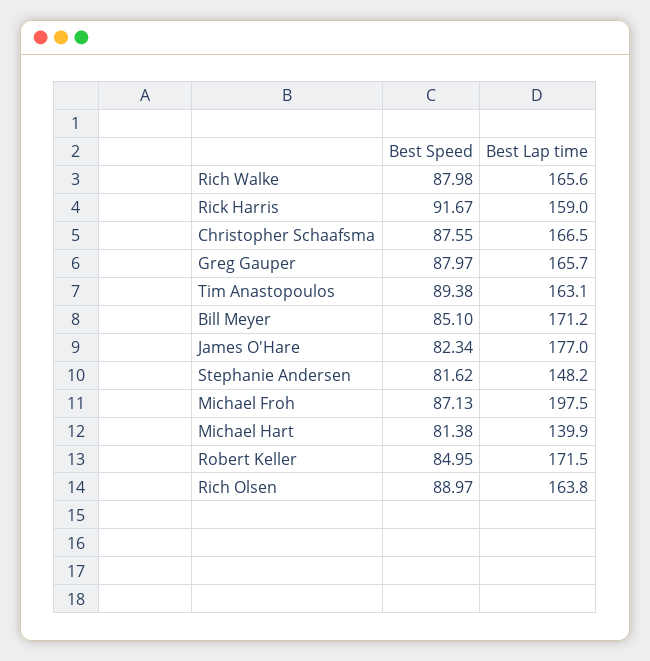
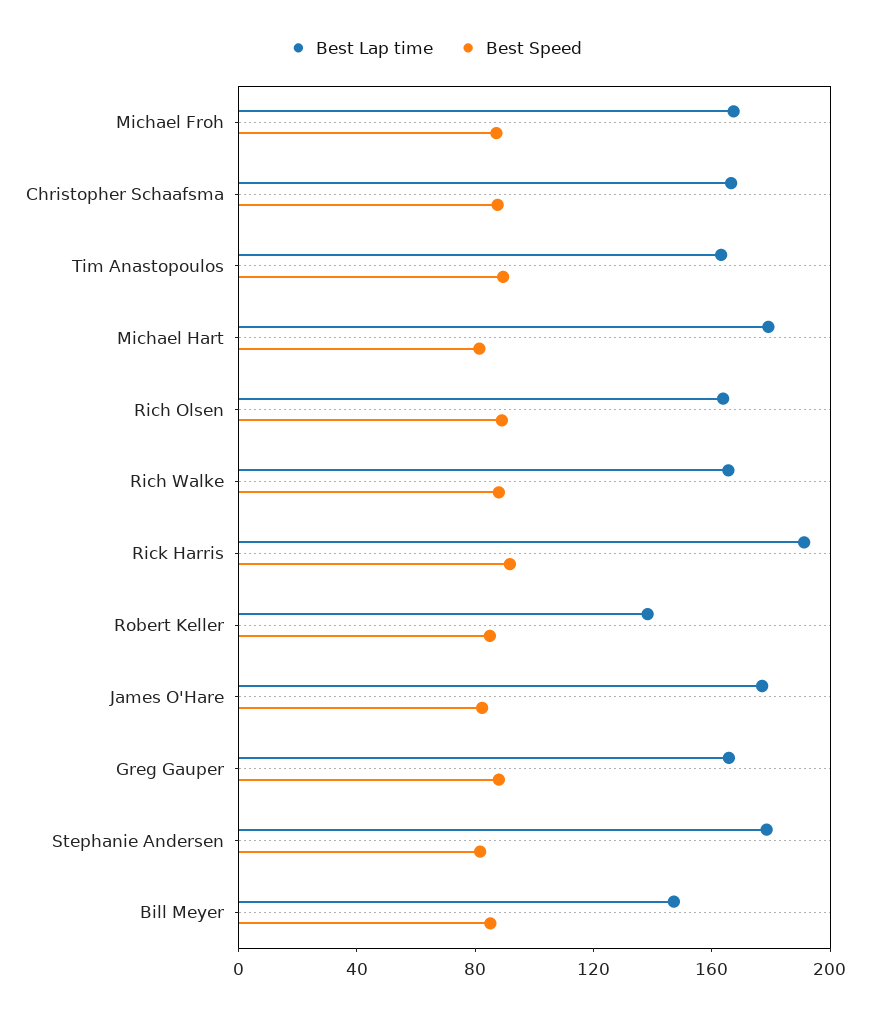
  {
    "Best Speed": {
      "Rich Walke": 87.98,
      "Rick Harris": 91.67,
      "Christopher Schaafsma": 87.55,
      "Greg Gauper": 87.97,
      "Tim Anastopoulos": 89.38,
      "Bill Meyer": 85.1,
      "James O'Hare": 82.34,
      "Stephanie Andersen": 81.62,
      "Michael Froh": 87.13,
      "Michael Hart": 81.38,
      "Robert Keller": 84.95,
      "Rich Olsen": 88.97
    },
    "Best Lap time": {
      "Rich Walke": 165.6,
-     "Rick Harris": 159,
+     "Rick Harris": 190,
      "Christopher Schaafsma": 166.5,
      "Greg Gauper": 165.7,
      "Tim Anastopoulos": 163.1,
-     "Bill Meyer": 171.2,
+     "Bill Meyer": 150,
      "James O'Hare": 177,
-     "Stephanie Andersen": 148.2,
+     "Stephanie Andersen": 180,
-     "Michael Froh": 197.5,
+     "Michael Froh": 170,
-     "Michael Hart": 139.9,
+     "Michael Hart": 180,
-     "Robert Keller": 171.5,
+     "Robert Keller": 140,
      "Rich Olsen": 163.8
    }
  }

